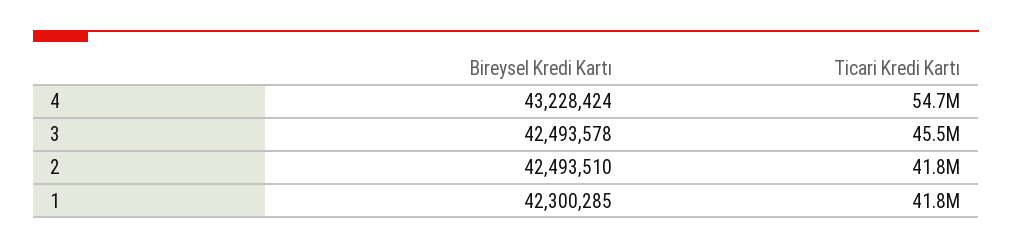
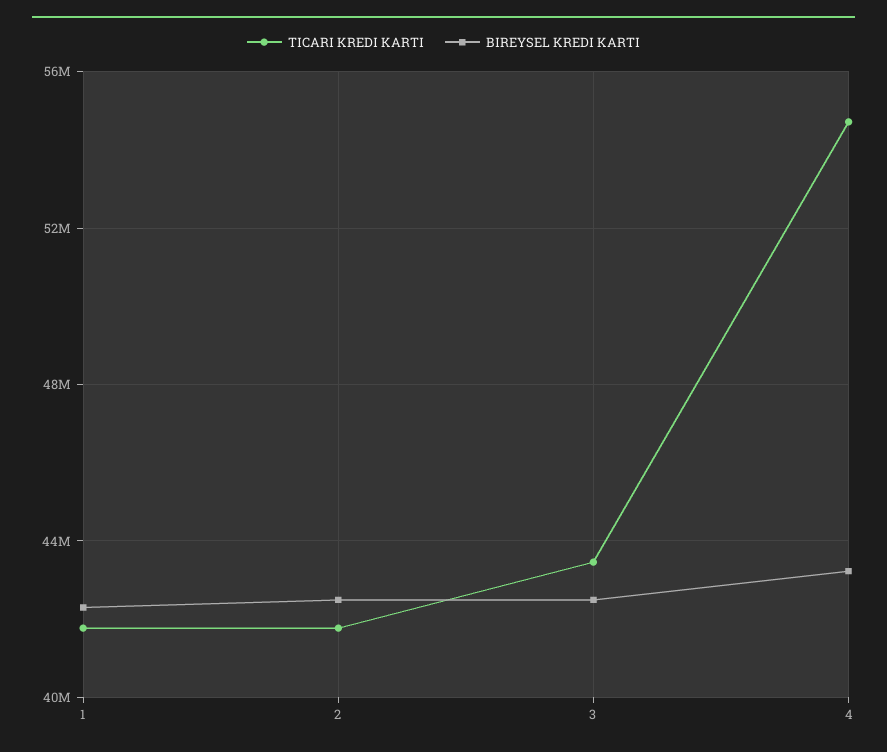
  {
    "Bireysel Kredi Kartı": {
      "4": 43228424,
      "3": 42493578,
      "2": 42493510,
      "1": 42300285
    },
    "Ticari Kredi Kartı": {
      "4": 54700000,
-     "3": 45500000,
+     "3": 43500000,
      "2": 41800000,
      "1": 41800000
    }
  }

